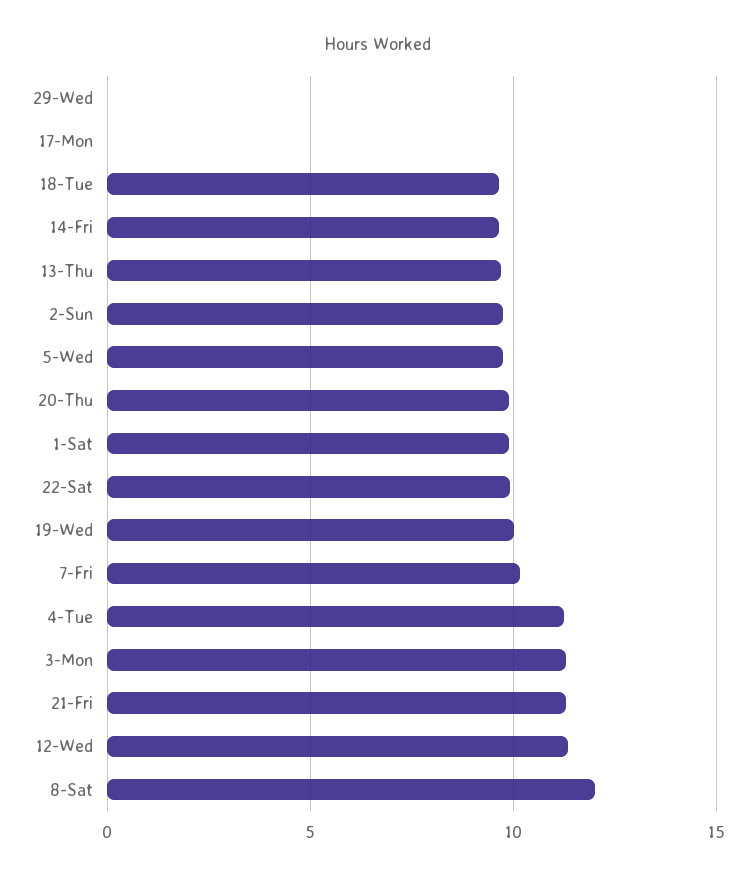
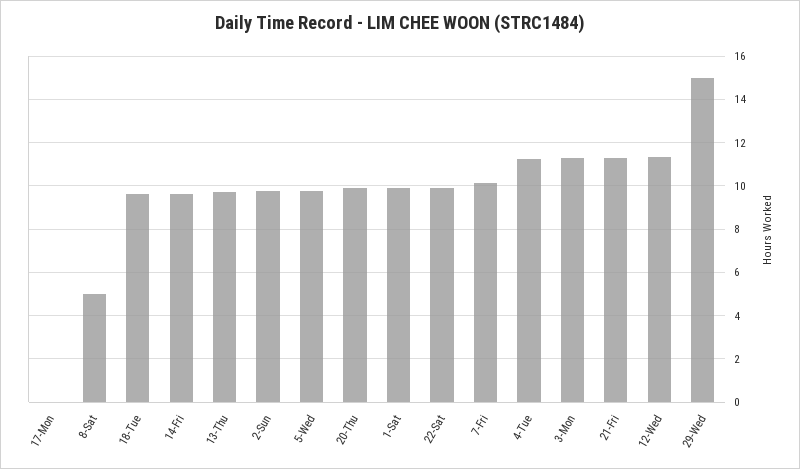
  {
-   "29-Wed": 0,
+   "29-Wed": 15,
    "17-Mon": 0,
    "18-Tue": 9.5,
    "14-Fri": 9.5,
    "13-Thu": 9.5,
    "2-Sun": 9.5,
    "5-Wed": 9.5,
    "20-Thu": 10,
    "1-Sat": 10,
    "22-Sat": 10,
-   "19-Wed": 10,
    "7-Fri": 10,
    "4-Tue": 11,
    "3-Mon": 11.5,
    "21-Fri": 11.5,
    "12-Wed": 11.5,
-   "8-Sat": 12
+   "8-Sat": 5
  }

